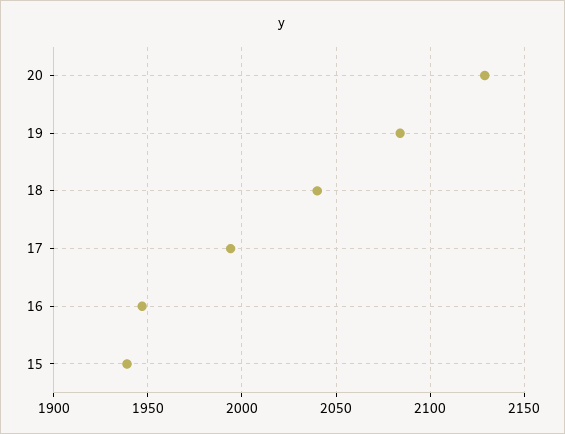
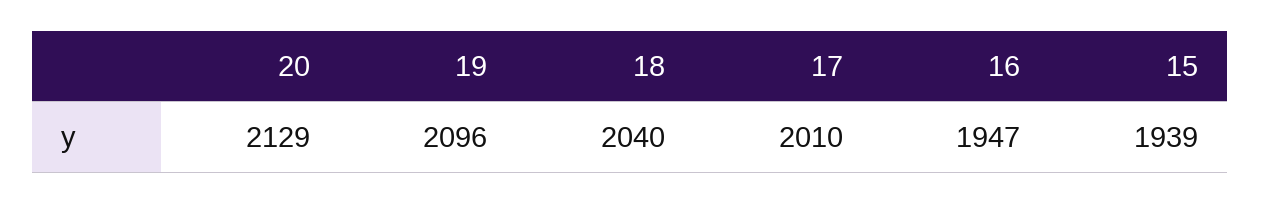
  {
    "20": 2129,
-   "19": 2085,
+   "19": 2096,
    "18": 2040,
-   "17": 1995,
+   "17": 2010,
    "16": 1947,
    "15": 1939
  }

